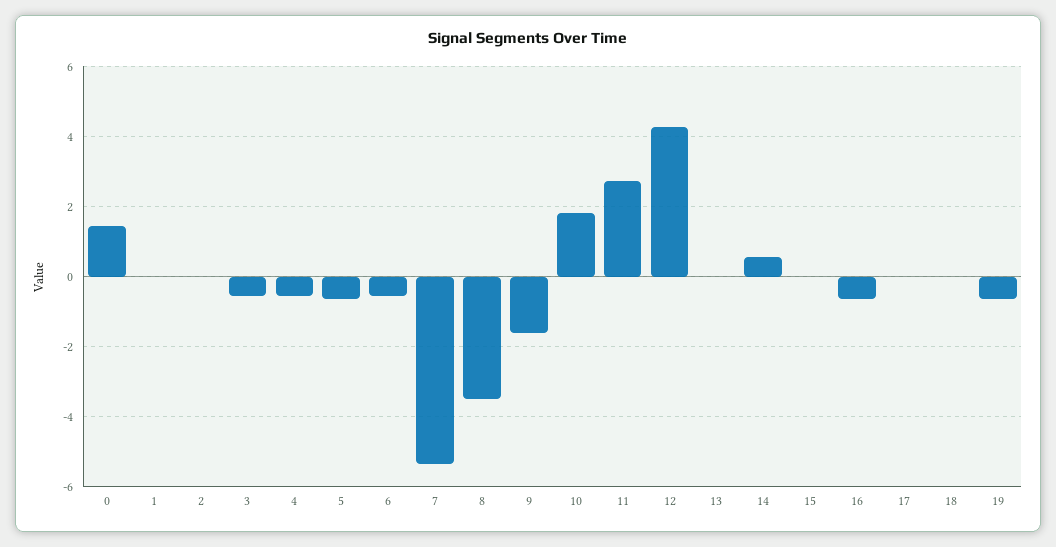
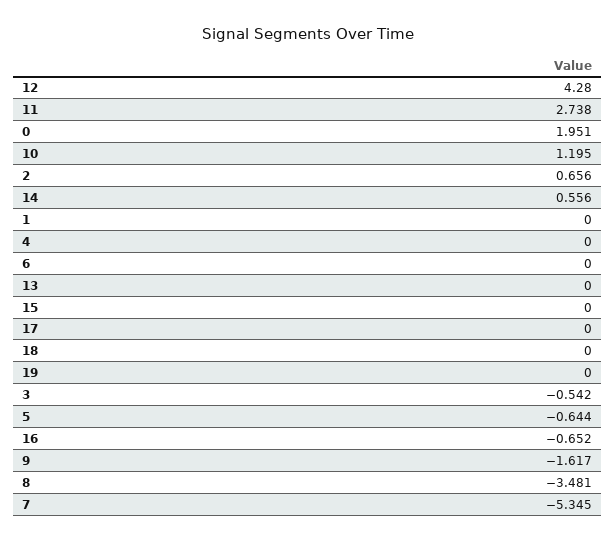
  {
-   "0": 1.4,
+   "0": 1.951,
    "1": 0,
-   "2": 0,
+   "2": 0.656,
    "3": -0.542,
-   "4": -0.6,
+   "4": 0,
    "5": -0.644,
-   "6": -0.6,
+   "6": 0,
    "7": -5.345,
    "8": -3.481,
    "9": -1.617,
-   "10": 1.8,
+   "10": 1.195,
    "11": 2.738,
    "12": 4.28,
    "13": 0,
    "14": 0.556,
    "15": 0,
    "16": -0.652,
    "17": 0,
    "18": 0,
-   "19": -0.6
+   "19": 0
  }

